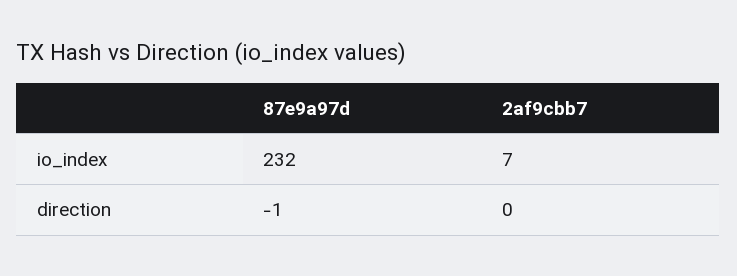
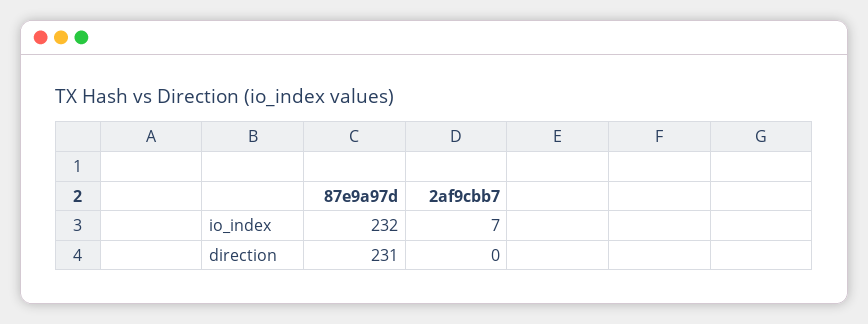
  {
    "87e9a97d": {
      "io_index": 232,
-     "direction": -1
+     "direction": 231
    },
    "2af9cbb7": {
      "io_index": 7,
      "direction": 0
    }
  }

